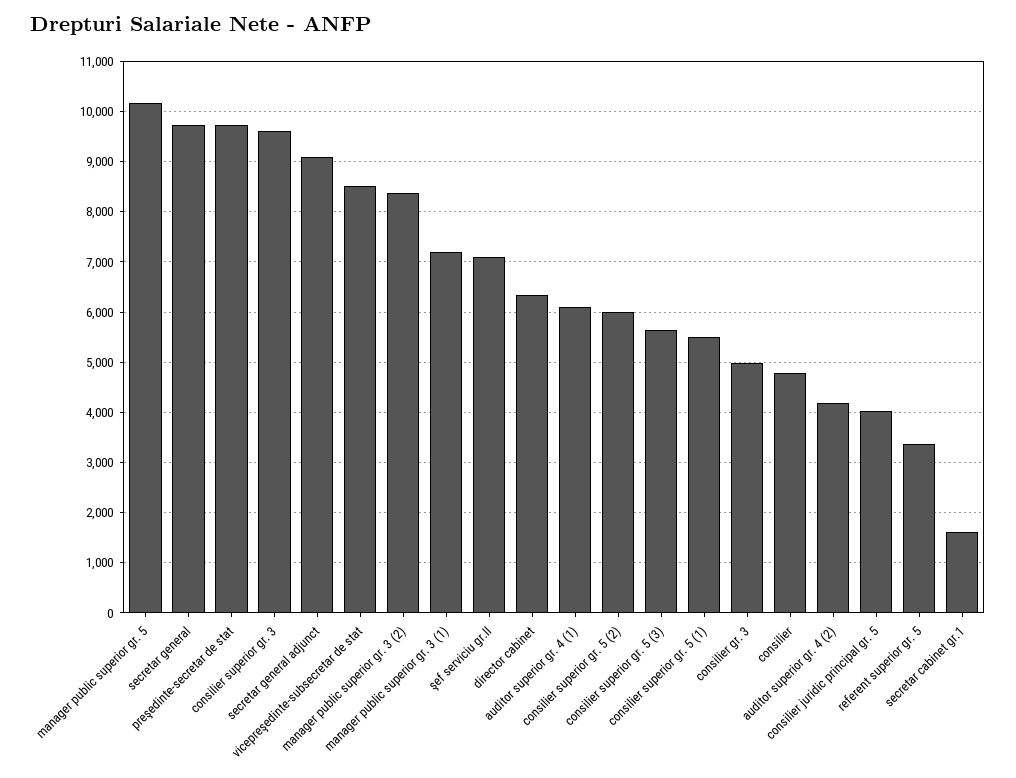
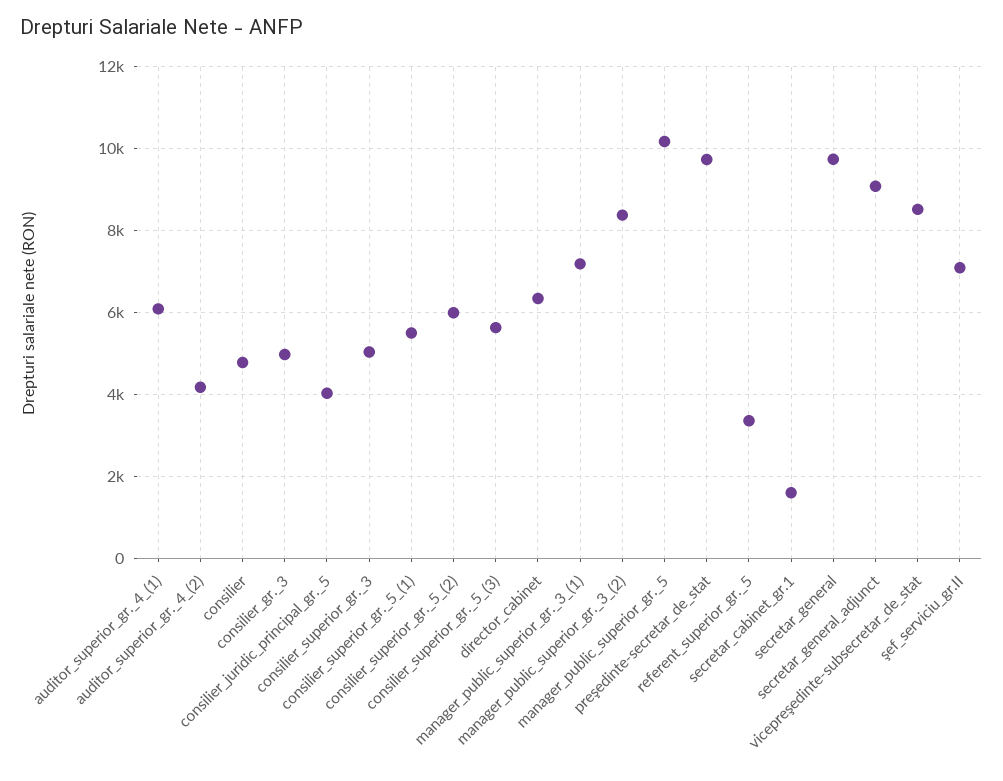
  {
    "manager public superior gr. 5": 10200,
    "secretar general": 9800,
    "preşedinte-secretar de stat": 9800,
-   "consilier superior gr. 3": 9600,
+   "consilier superior gr. 3": 5000,
    "secretar general adjunct": 9000,
    "vicepreşedinte-subsecretar de stat": 8600,
    "manager public superior gr. 3 (2)": 8400,
    "manager public superior gr. 3 (1)": 7200,
    "şef serviciu gr.II": 7000,
    "director cabinet": 6400,
    "auditor superior gr. 4 (1)": 6000,
    "consilier superior gr. 5 (2)": 6000,
    "consilier superior gr. 5 (3)": 5600,
    "consilier superior gr. 5 (1)": 5600,
    "consilier gr. 3": 5000,
    "consilier": 4800,
    "auditor superior gr. 4 (2)": 4200,
    "consilier juridic principal gr. 5": 4000,
    "referent superior gr. 5": 3400,
    "secretar cabinet gr.1": 1600
  }

